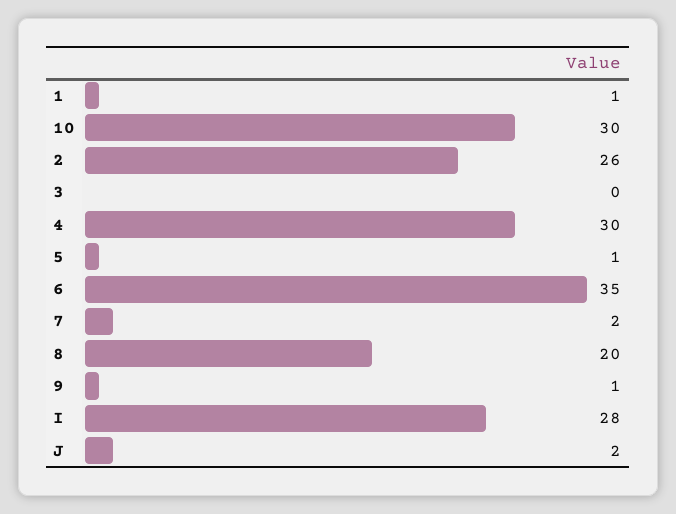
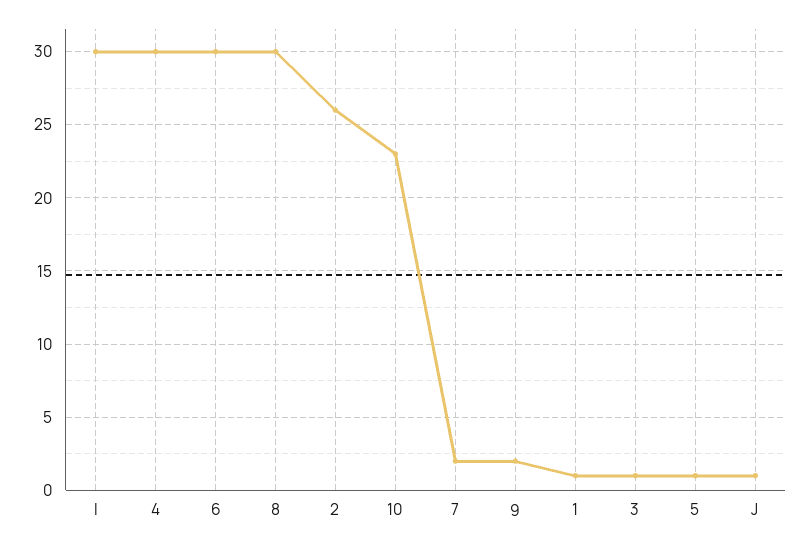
  {
    "1": 1,
-   "10": 30,
+   "10": 23,
    "2": 26,
-   "3": 0,
+   "3": 1,
    "4": 30,
    "5": 1,
-   "6": 35,
+   "6": 30,
    "7": 2,
-   "8": 20,
+   "8": 30,
-   "9": 1,
+   "9": 2,
-   "I": 28,
+   "I": 30,
-   "J": 2
+   "J": 1
  }

